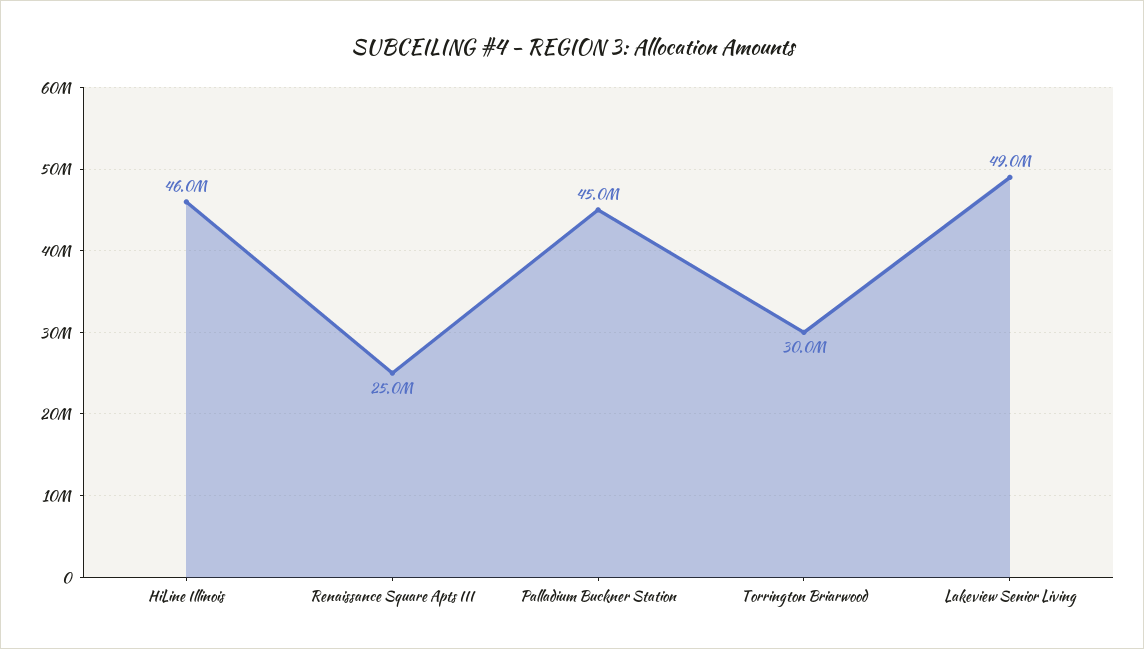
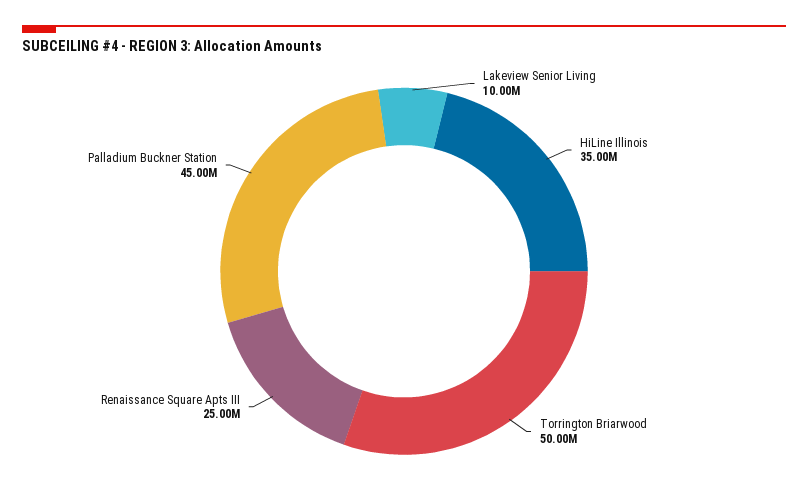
  {
-   "HiLine Illinois": 46000000,
+   "HiLine Illinois": 35000000,
    "Renaissance Square Apts III": 25000000,
    "Palladium Buckner Station": 45000000,
-   "Torrington Briarwood": 30000000,
+   "Torrington Briarwood": 50000000,
-   "Lakeview Senior Living": 49000000
+   "Lakeview Senior Living": 10000000
  }

